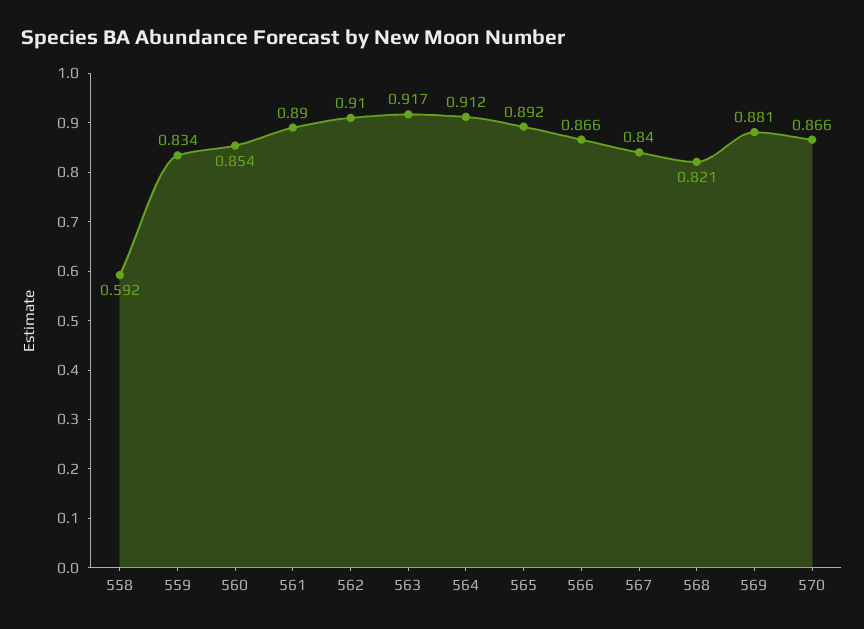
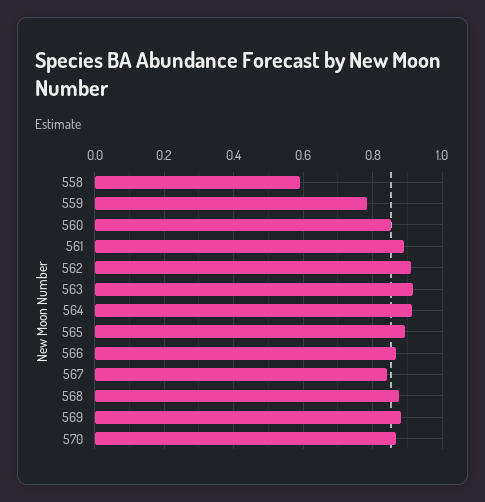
  {
    "558": 0.592,
-   "559": 0.834,
+   "559": 0.78,
    "560": 0.854,
    "561": 0.89,
    "562": 0.91,
    "563": 0.917,
    "564": 0.912,
    "565": 0.892,
    "566": 0.866,
    "567": 0.84,
-   "568": 0.821,
+   "568": 0.88,
    "569": 0.881,
    "570": 0.866
  }

